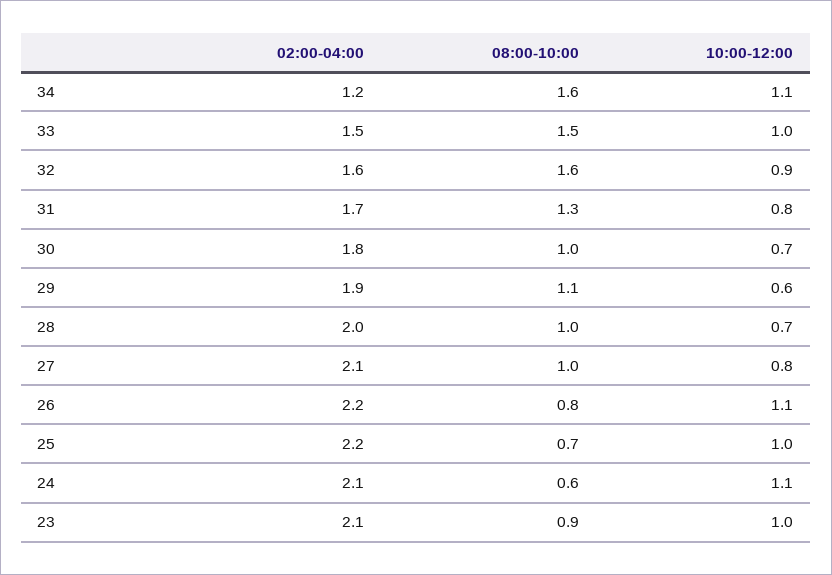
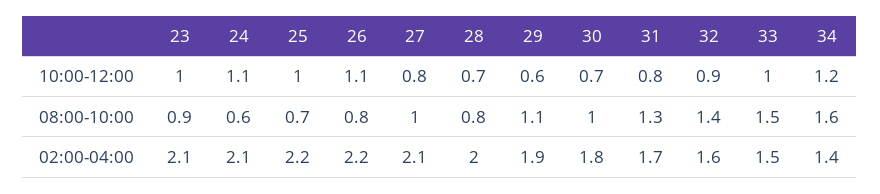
  {
    "02:00-04:00": {
-     "34": 1.2,
+     "34": 1.4,
      "33": 1.5,
      "32": 1.6,
      "31": 1.7,
      "30": 1.8,
      "29": 1.9,
      "28": 2,
      "27": 2.1,
      "26": 2.2,
      "25": 2.2,
      "24": 2.1,
      "23": 2.1
    },
    "08:00-10:00": {
      "34": 1.6,
      "33": 1.5,
-     "32": 1.6,
+     "32": 1.4,
      "31": 1.3,
      "30": 1,
      "29": 1.1,
-     "28": 1,
+     "28": 0.8,
      "27": 1,
      "26": 0.8,
      "25": 0.7,
      "24": 0.6,
      "23": 0.9
    },
    "10:00-12:00": {
-     "34": 1.1,
+     "34": 1.2,
      "33": 1,
      "32": 0.9,
      "31": 0.8,
      "30": 0.7,
      "29": 0.6,
      "28": 0.7,
      "27": 0.8,
      "26": 1.1,
      "25": 1,
      "24": 1.1,
      "23": 1
    }
  }

